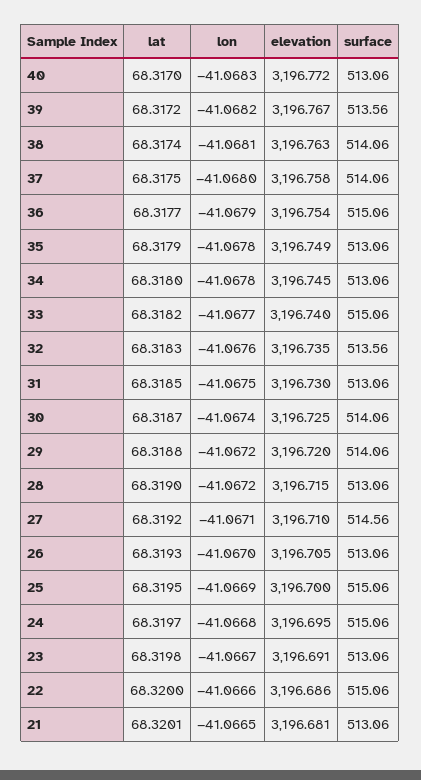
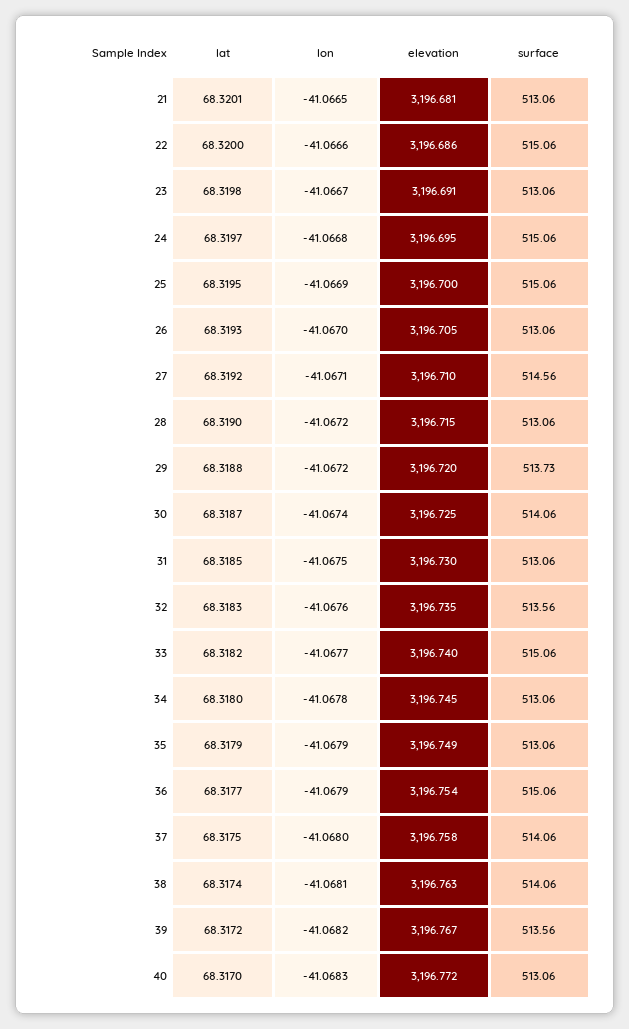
  {
    "lat": {
      "40": 68.317,
      "39": 68.3172,
      "38": 68.3174,
      "37": 68.3175,
      "36": 68.3177,
      "35": 68.3179,
      "34": 68.318,
      "33": 68.3182,
      "32": 68.3183,
      "31": 68.3185,
      "30": 68.3187,
      "29": 68.3188,
      "28": 68.319,
      "27": 68.3192,
      "26": 68.3193,
      "25": 68.3195,
      "24": 68.3197,
      "23": 68.3198,
      "22": 68.32,
      "21": 68.3201
    },
    "lon": {
      "40": -41.0683,
      "39": -41.0682,
      "38": -41.0681,
      "37": -41.068,
      "36": -41.0679,
-     "35": -41.0678,
+     "35": -41.0679,
      "34": -41.0678,
      "33": -41.0677,
      "32": -41.0676,
      "31": -41.0675,
      "30": -41.0674,
      "29": -41.0672,
      "28": -41.0672,
      "27": -41.0671,
      "26": -41.067,
      "25": -41.0669,
      "24": -41.0668,
      "23": -41.0667,
      "22": -41.0666,
      "21": -41.0665
    },
    "elevation": {
      "40": 3196.772,
      "39": 3196.767,
      "38": 3196.763,
      "37": 3196.758,
      "36": 3196.754,
      "35": 3196.749,
      "34": 3196.745,
      "33": 3196.74,
      "32": 3196.735,
      "31": 3196.73,
      "30": 3196.725,
      "29": 3196.72,
      "28": 3196.715,
      "27": 3196.71,
      "26": 3196.705,
      "25": 3196.7,
      "24": 3196.695,
      "23": 3196.691,
      "22": 3196.686,
      "21": 3196.681
    },
    "surface": {
      "40": 513.06,
      "39": 513.56,
      "38": 514.06,
      "37": 514.06,
      "36": 515.06,
      "35": 513.06,
      "34": 513.06,
      "33": 515.06,
      "32": 513.56,
      "31": 513.06,
      "30": 514.06,
-     "29": 514.06,
+     "29": 513.73,
      "28": 513.06,
      "27": 514.56,
      "26": 513.06,
      "25": 515.06,
      "24": 515.06,
      "23": 513.06,
      "22": 515.06,
      "21": 513.06
    }
  }

